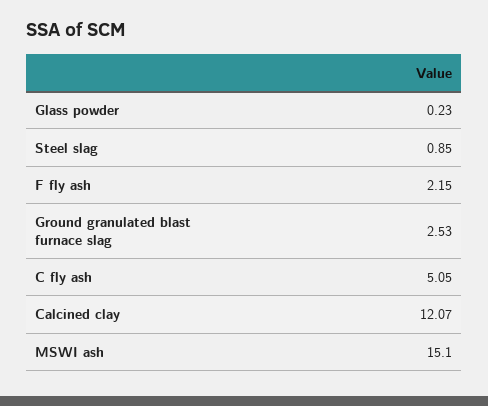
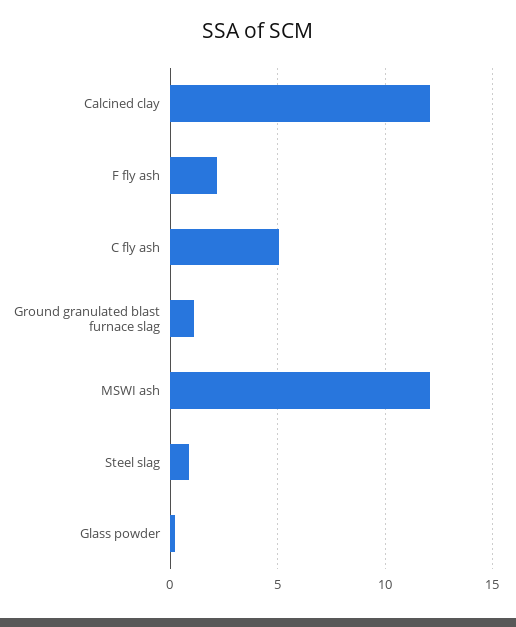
  {
    "Glass powder": 0.23,
    "Steel slag": 0.85,
    "F fly ash": 2.15,
-   "Ground granulated blast furnace slag": 2.53,
+   "Ground granulated blast furnace slag": 1,
    "C fly ash": 5.05,
    "Calcined clay": 12.07,
-   "MSWI ash": 15.1
+   "MSWI ash": 12
  }

